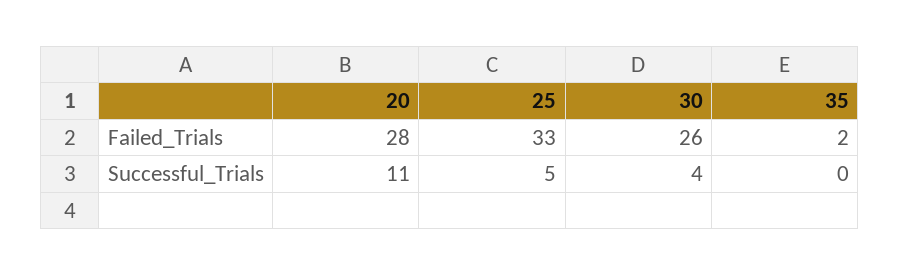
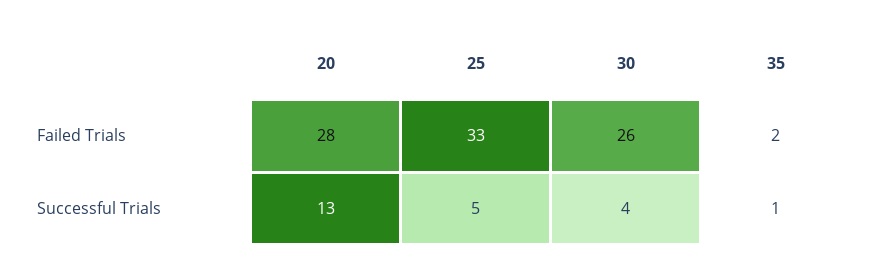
  {
    "20": {
      "Failed_Trials": 28,
-     "Successful_Trials": 11
+     "Successful_Trials": 13
    },
    "25": {
      "Failed_Trials": 33,
      "Successful_Trials": 5
    },
    "30": {
      "Failed_Trials": 26,
      "Successful_Trials": 4
    },
    "35": {
      "Failed_Trials": 2,
-     "Successful_Trials": 0
+     "Successful_Trials": 1
    }
  }

